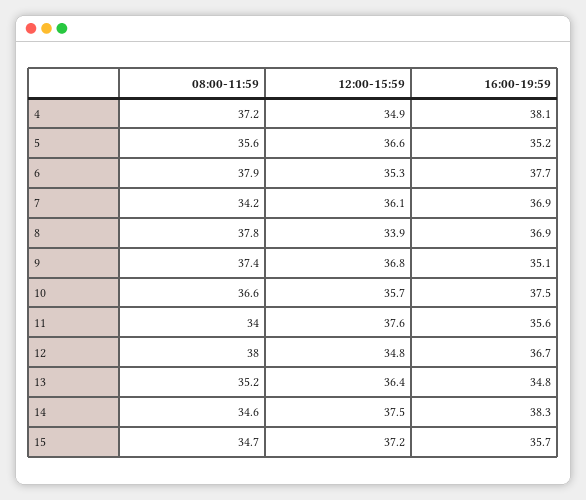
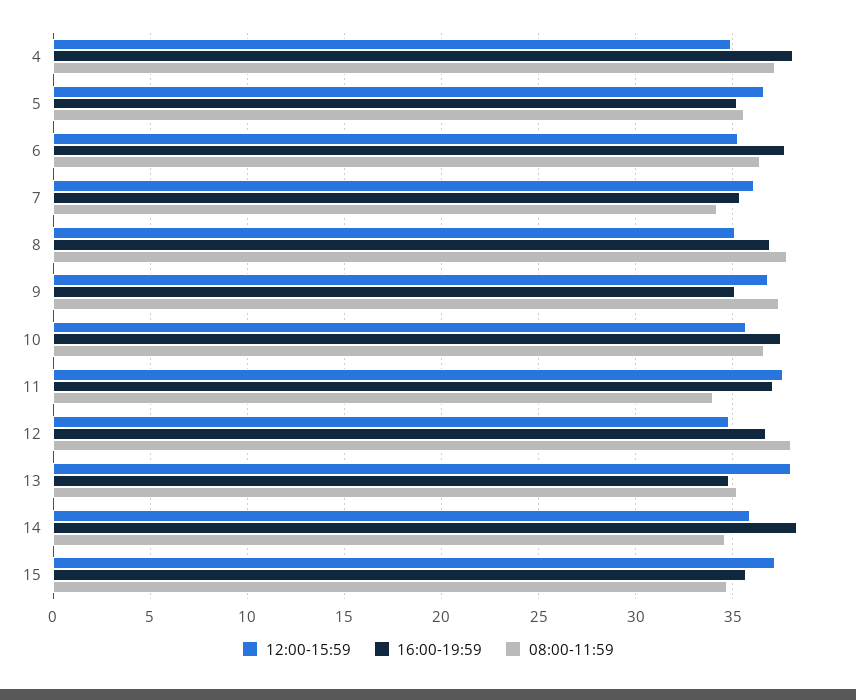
  {
    "08:00-11:59": {
      "4": 37.2,
      "5": 35.6,
-     "6": 37.9,
+     "6": 36.5,
      "7": 34.2,
      "8": 37.8,
      "9": 37.4,
      "10": 36.6,
      "11": 34,
      "12": 38,
      "13": 35.2,
      "14": 34.6,
      "15": 34.7
    },
    "12:00-15:59": {
      "4": 34.9,
      "5": 36.6,
      "6": 35.3,
      "7": 36.1,
-     "8": 33.9,
+     "8": 35,
      "9": 36.8,
      "10": 35.7,
      "11": 37.6,
      "12": 34.8,
-     "13": 36.4,
+     "13": 38,
-     "14": 37.5,
+     "14": 36,
      "15": 37.2
    },
    "16:00-19:59": {
      "4": 38.1,
      "5": 35.2,
      "6": 37.7,
-     "7": 36.9,
+     "7": 35.5,
      "8": 36.9,
      "9": 35.1,
      "10": 37.5,
-     "11": 35.6,
+     "11": 37,
      "12": 36.7,
      "13": 34.8,
      "14": 38.3,
      "15": 35.7
    }
  }

